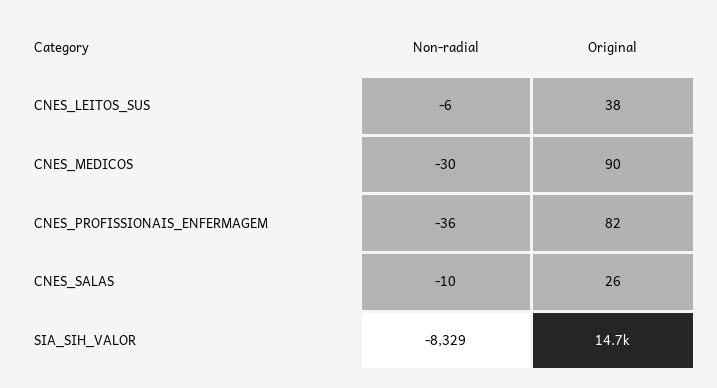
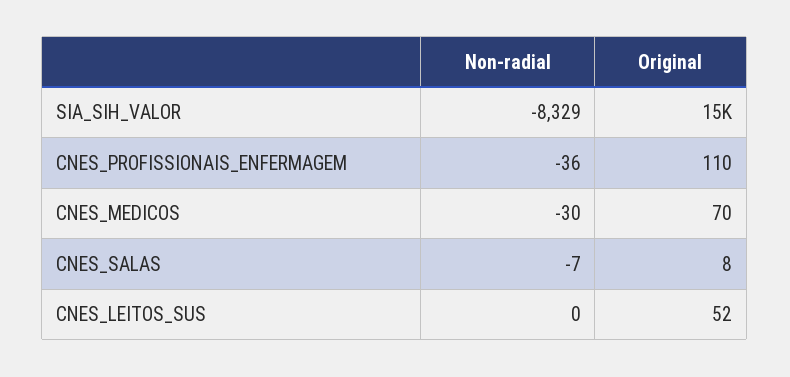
  {
    "Non-radial": {
-     "CNES_LEITOS_SUS": -6,
+     "CNES_LEITOS_SUS": 0,
      "CNES_MEDICOS": -30,
      "CNES_PROFISSIONAIS_ENFERMAGEM": -36,
-     "CNES_SALAS": -10,
+     "CNES_SALAS": -7,
      "SIA_SIH_VALOR": -8329
    },
    "Original": {
-     "CNES_LEITOS_SUS": 38,
+     "CNES_LEITOS_SUS": 52,
-     "CNES_MEDICOS": 90,
+     "CNES_MEDICOS": 70,
-     "CNES_PROFISSIONAIS_ENFERMAGEM": 82,
+     "CNES_PROFISSIONAIS_ENFERMAGEM": 110,
-     "CNES_SALAS": 26,
+     "CNES_SALAS": 8,
      "SIA_SIH_VALOR": 14700
    }
  }

